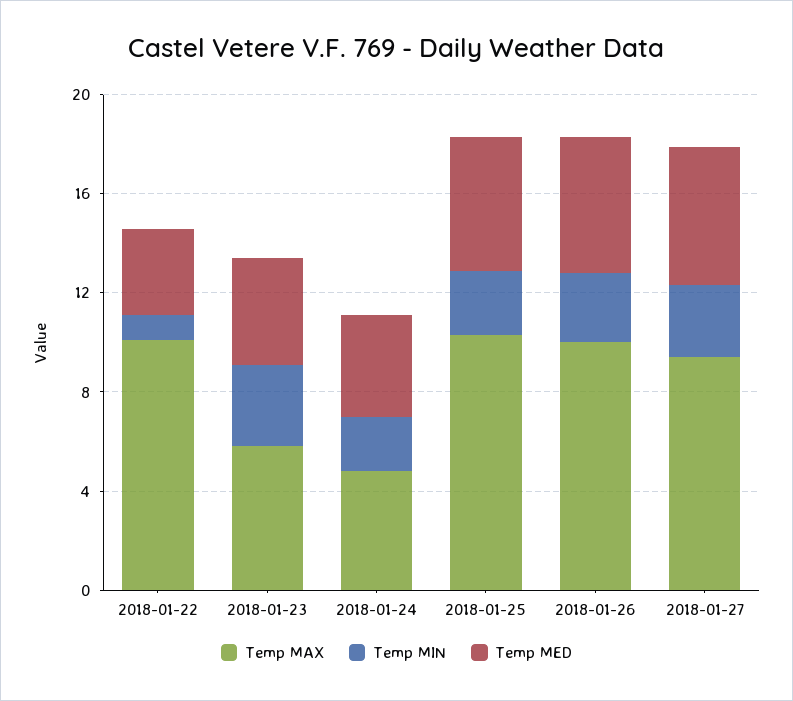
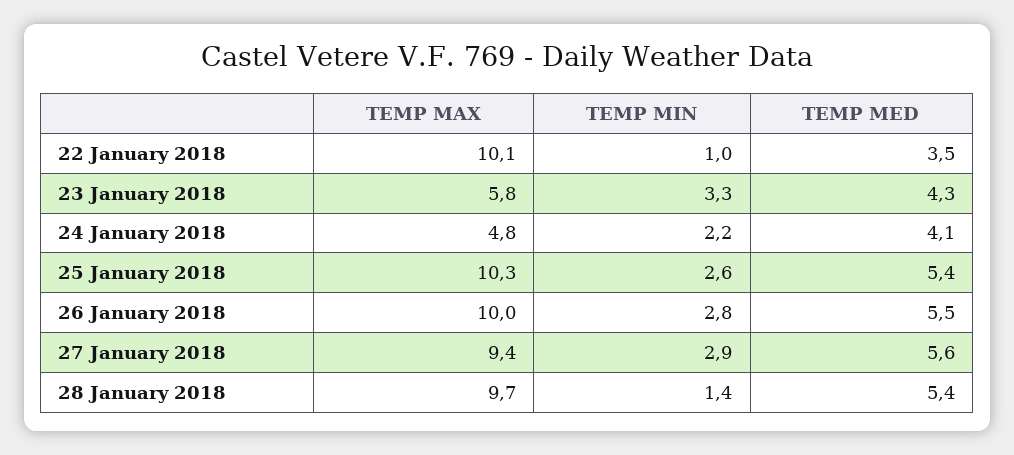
  {
    "Temp MAX": {
      "2018-01-22": 10.1,
      "2018-01-23": 5.8,
      "2018-01-24": 4.8,
      "2018-01-25": 10.3,
      "2018-01-26": 10,
-     "2018-01-27": 9.4
+     "2018-01-27": 9.4,
+     "28 January 2018": 9.7
    },
    "Temp MIN": {
      "2018-01-22": 1,
      "2018-01-23": 3.3,
      "2018-01-24": 2.2,
      "2018-01-25": 2.6,
      "2018-01-26": 2.8,
-     "2018-01-27": 2.9
+     "2018-01-27": 2.9,
+     "28 January 2018": 1.4
    },
    "Temp MED": {
      "2018-01-22": 3.5,
      "2018-01-23": 4.3,
      "2018-01-24": 4.1,
      "2018-01-25": 5.4,
      "2018-01-26": 5.5,
-     "2018-01-27": 5.6
+     "2018-01-27": 5.6,
+     "28 January 2018": 5.4
    }
  }

